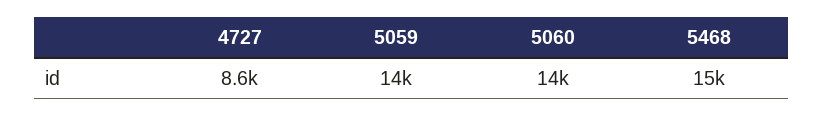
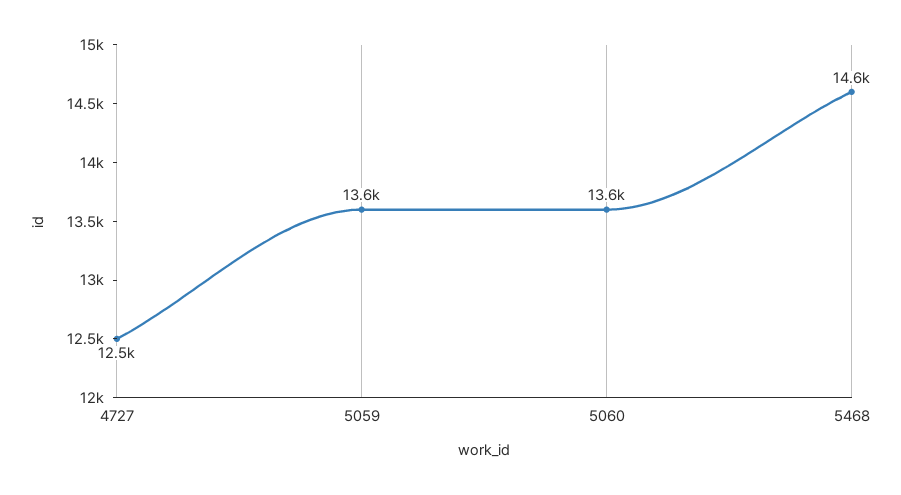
  {
-   "4727": 8600,
+   "4727": 12500,
    "5059": 13600,
    "5060": 13600,
    "5468": 14600
  }

